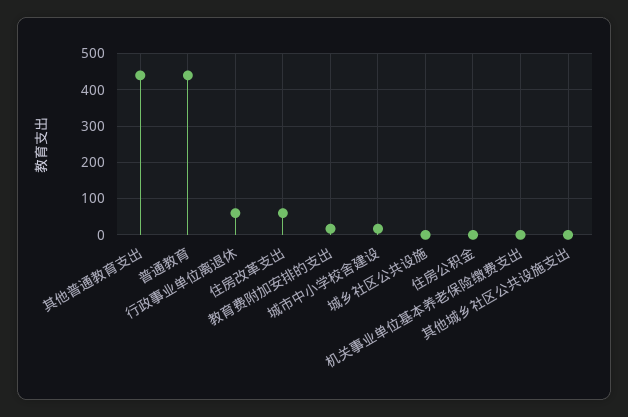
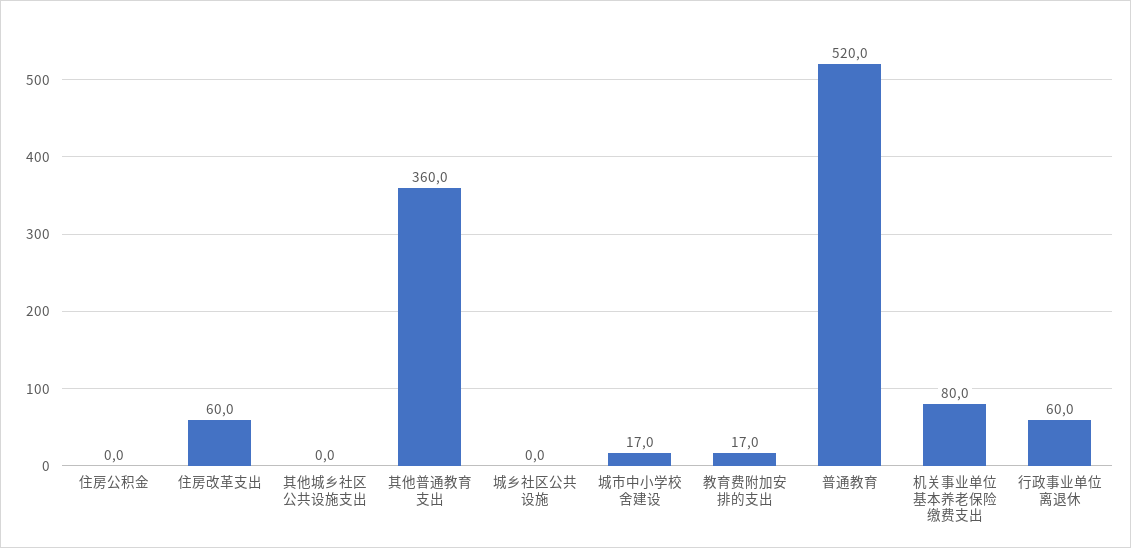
  {
-   "其他普通教育支出": 440,
+   "其他普通教育支出": 360,
-   "普通教育": 440,
+   "普通教育": 520,
    "行政事业单位离退休": 60,
    "住房改革支出": 60,
    "教育费附加安排的支出": 17,
    "城市中小学校舍建设": 17,
    "城乡社区公共设施": 0,
    "住房公积金": 0,
-   "机关事业单位基本养老保险缴费支出": 0,
+   "机关事业单位基本养老保险缴费支出": 80,
    "其他城乡社区公共设施支出": 0
  }

